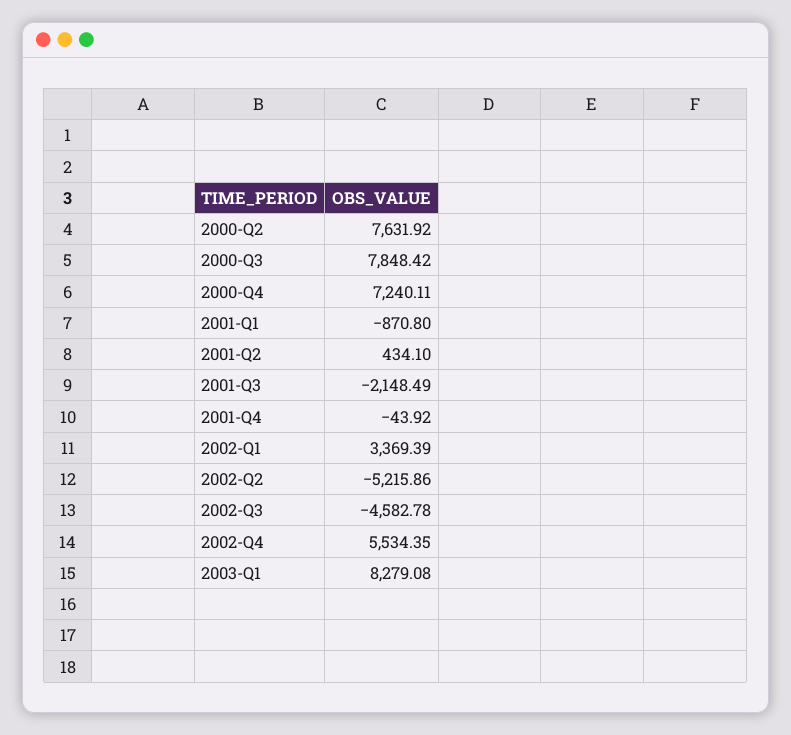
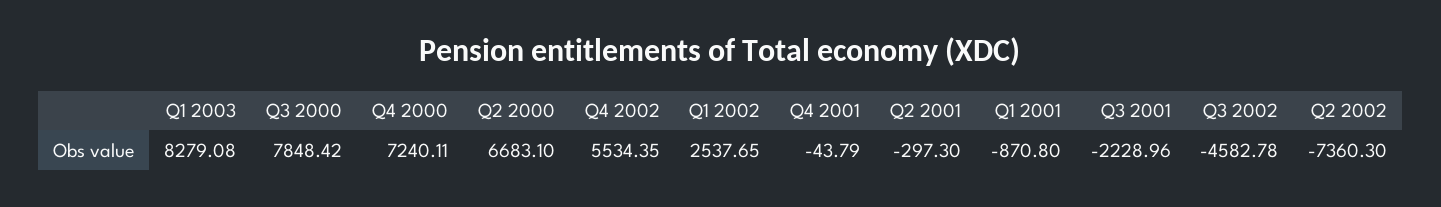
  {
-   "2000-Q2": 7631.92,
+   "2000-Q2": 6683.1,
    "2000-Q3": 7848.42,
    "2000-Q4": 7240.11,
    "2001-Q1": -870.8,
-   "2001-Q2": 434.1,
+   "2001-Q2": -297.3,
-   "2001-Q3": -2148.49,
+   "2001-Q3": -2228.96,
-   "2001-Q4": -43.92,
+   "2001-Q4": -43.79,
-   "2002-Q1": 3369.39,
+   "2002-Q1": 2537.65,
-   "2002-Q2": -5215.86,
+   "2002-Q2": -7360.3,
    "2002-Q3": -4582.78,
    "2002-Q4": 5534.35,
    "2003-Q1": 8279.08
  }

